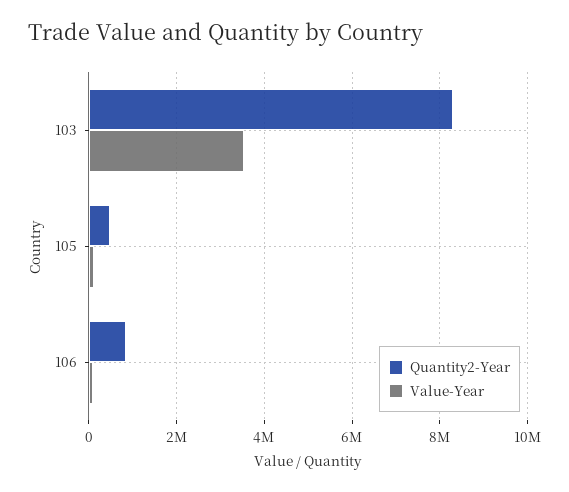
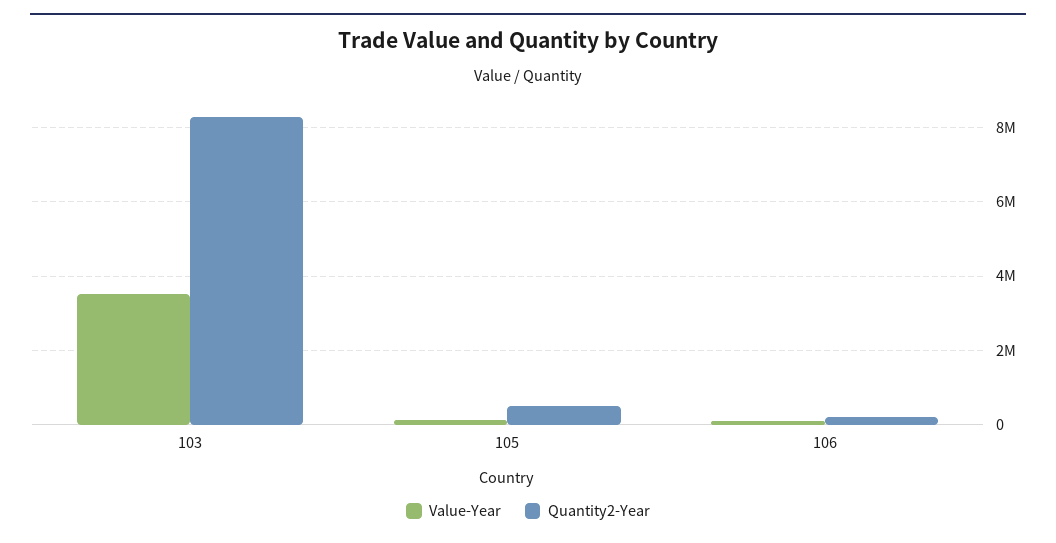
  {
    "Quantity2-Year": {
      "103": 8200000,
      "105": 400000,
-     "106": 800000
+     "106": 200000
    },
    "Value-Year": {
      "103": 3600000,
      "105": 200000,
      "106": 200000
    }
  }

